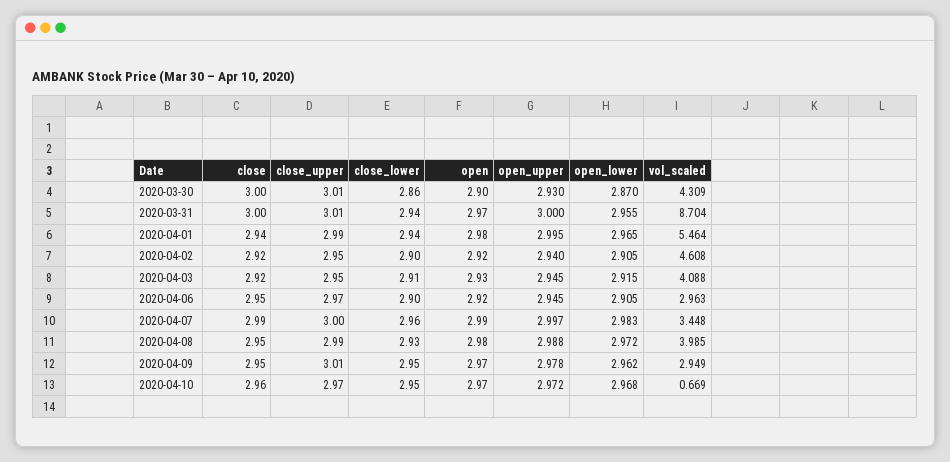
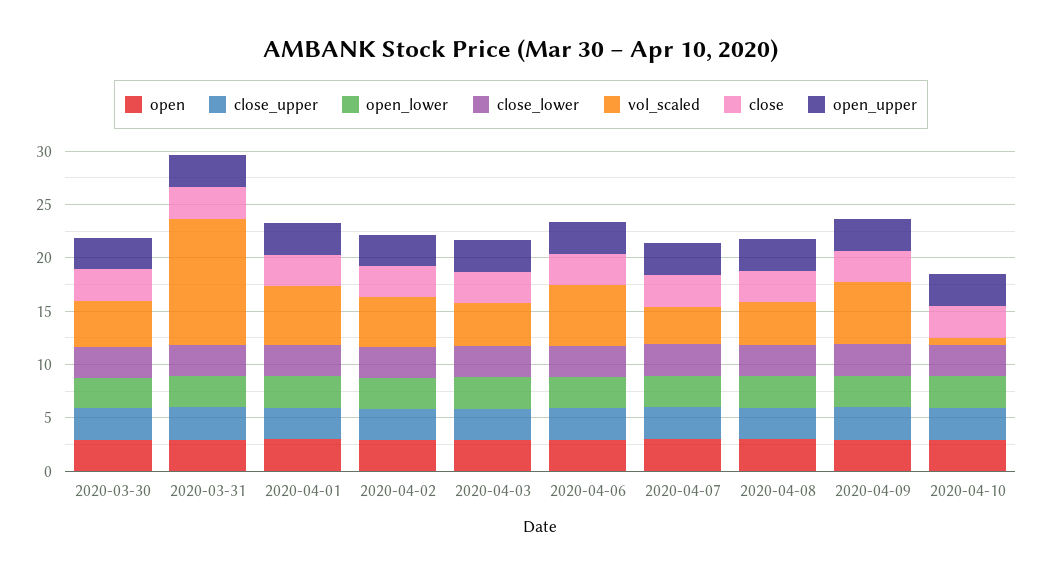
  {
    "close": {
      "2020-03-30": 3,
      "2020-03-31": 3,
      "2020-04-01": 2.94,
      "2020-04-02": 2.92,
      "2020-04-03": 2.92,
      "2020-04-06": 2.95,
      "2020-04-07": 2.99,
      "2020-04-08": 2.95,
      "2020-04-09": 2.95,
      "2020-04-10": 2.96
    },
    "close_upper": {
      "2020-03-30": 3.01,
      "2020-03-31": 3.01,
      "2020-04-01": 2.99,
      "2020-04-02": 2.95,
      "2020-04-03": 2.95,
      "2020-04-06": 2.97,
      "2020-04-07": 3,
      "2020-04-08": 2.99,
      "2020-04-09": 3.01,
      "2020-04-10": 2.97
    },
    "close_lower": {
      "2020-03-30": 2.86,
      "2020-03-31": 2.94,
      "2020-04-01": 2.94,
      "2020-04-02": 2.9,
      "2020-04-03": 2.91,
      "2020-04-06": 2.9,
      "2020-04-07": 2.96,
      "2020-04-08": 2.93,
      "2020-04-09": 2.95,
      "2020-04-10": 2.95
    },
    "open": {
      "2020-03-30": 2.9,
      "2020-03-31": 2.97,
      "2020-04-01": 2.98,
      "2020-04-02": 2.92,
      "2020-04-03": 2.93,
      "2020-04-06": 2.92,
      "2020-04-07": 2.99,
      "2020-04-08": 2.98,
      "2020-04-09": 2.97,
      "2020-04-10": 2.97
    },
    "open_upper": {
      "2020-03-30": 2.93,
      "2020-03-31": 3,
      "2020-04-01": 2.995,
      "2020-04-02": 2.94,
      "2020-04-03": 2.945,
      "2020-04-06": 2.945,
      "2020-04-07": 2.997,
      "2020-04-08": 2.988,
      "2020-04-09": 2.978,
      "2020-04-10": 2.972
    },
    "open_lower": {
      "2020-03-30": 2.87,
      "2020-03-31": 2.955,
      "2020-04-01": 2.965,
      "2020-04-02": 2.905,
      "2020-04-03": 2.915,
      "2020-04-06": 2.905,
      "2020-04-07": 2.983,
      "2020-04-08": 2.972,
      "2020-04-09": 2.962,
      "2020-04-10": 2.968
    },
    "vol_scaled": {
      "2020-03-30": 4.309,
-     "2020-03-31": 8.704,
+     "2020-03-31": 12,
      "2020-04-01": 5.464,
      "2020-04-02": 4.608,
      "2020-04-03": 4.088,
-     "2020-04-06": 2.963,
+     "2020-04-06": 6,
      "2020-04-07": 3.448,
      "2020-04-08": 3.985,
-     "2020-04-09": 2.949,
+     "2020-04-09": 6,
      "2020-04-10": 0.669
    }
  }

